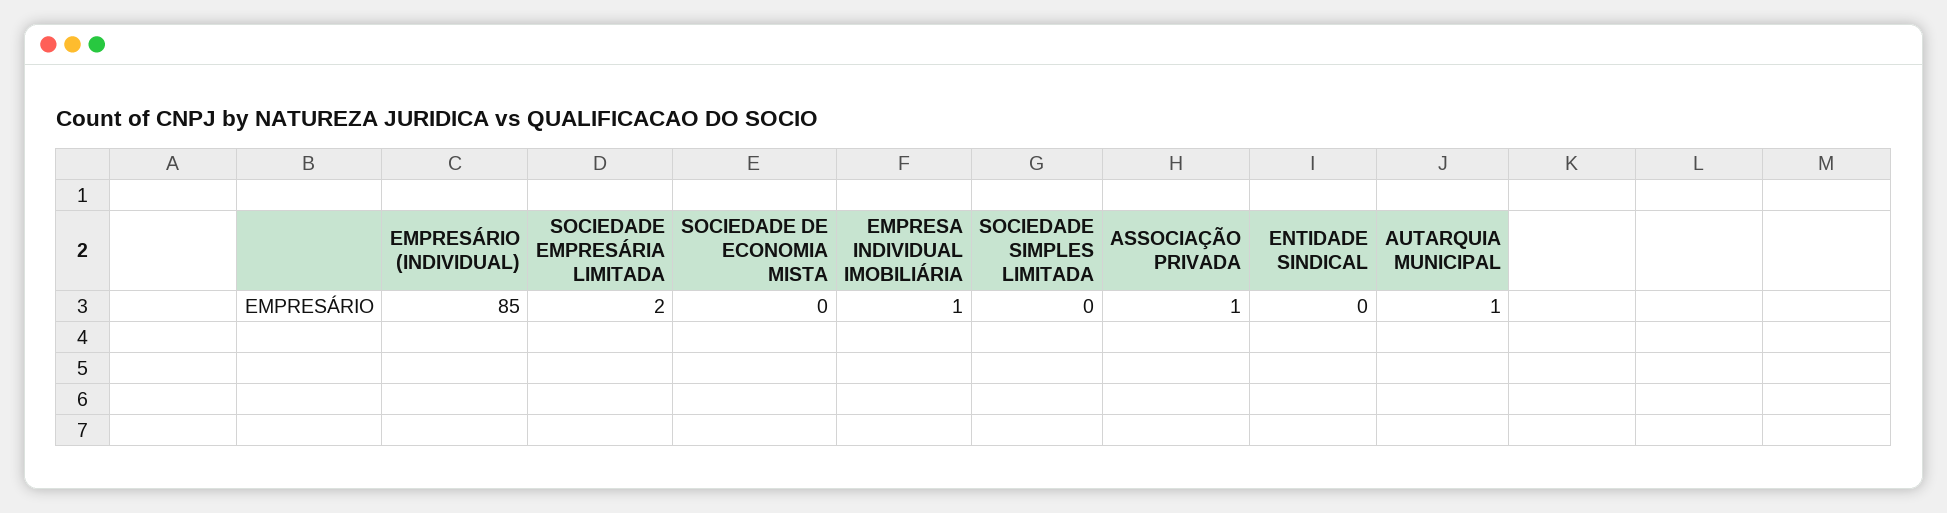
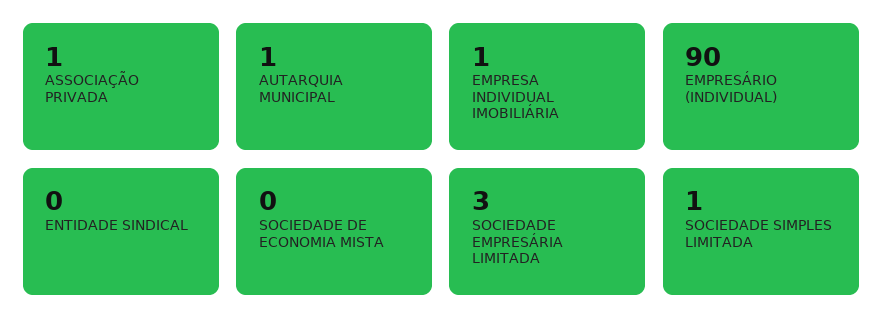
  {
-   "EMPRESÁRIO (INDIVIDUAL)": 85,
+   "EMPRESÁRIO (INDIVIDUAL)": 90,
-   "SOCIEDADE EMPRESÁRIA LIMITADA": 2,
+   "SOCIEDADE EMPRESÁRIA LIMITADA": 3,
    "SOCIEDADE DE ECONOMIA MISTA": 0,
    "EMPRESA INDIVIDUAL IMOBILIÁRIA": 1,
-   "SOCIEDADE SIMPLES LIMITADA": 0,
+   "SOCIEDADE SIMPLES LIMITADA": 1,
    "ASSOCIAÇÃO PRIVADA": 1,
    "ENTIDADE SINDICAL": 0,
    "AUTARQUIA MUNICIPAL": 1
  }

